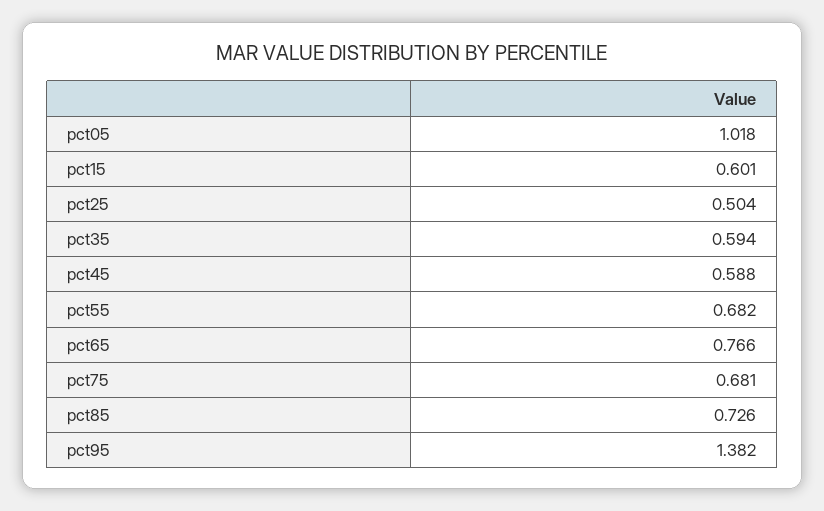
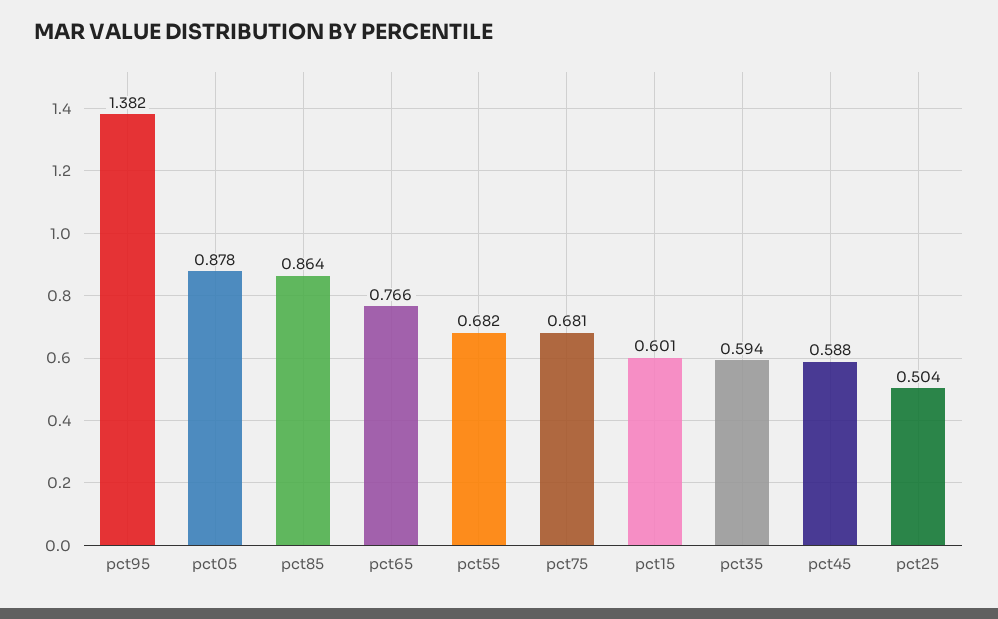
  {
-   "pct05": 1.018,
+   "pct05": 0.878,
    "pct15": 0.601,
    "pct25": 0.504,
    "pct35": 0.594,
    "pct45": 0.588,
    "pct55": 0.682,
    "pct65": 0.766,
    "pct75": 0.681,
-   "pct85": 0.726,
+   "pct85": 0.864,
    "pct95": 1.382
  }

